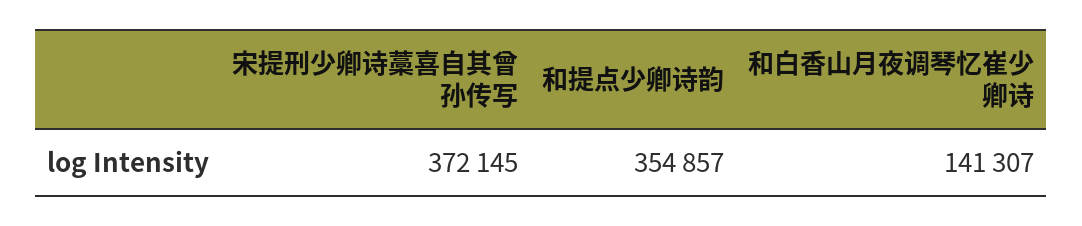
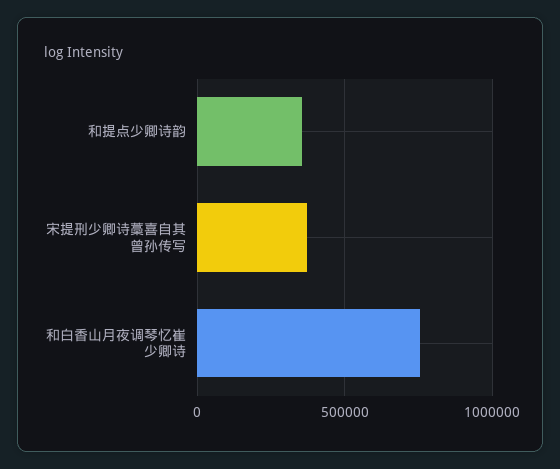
  {
    "宋提刑少卿诗藁喜自其曾孙传写": 372145,
    "和提点少卿诗韵": 354857,
-   "和白香山月夜调琴忆崔少卿诗": 141307
+   "和白香山月夜调琴忆崔少卿诗": 750000
  }

